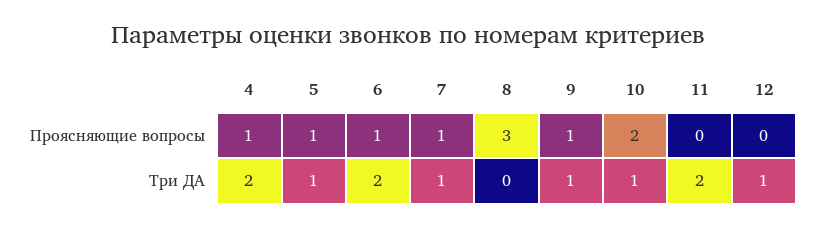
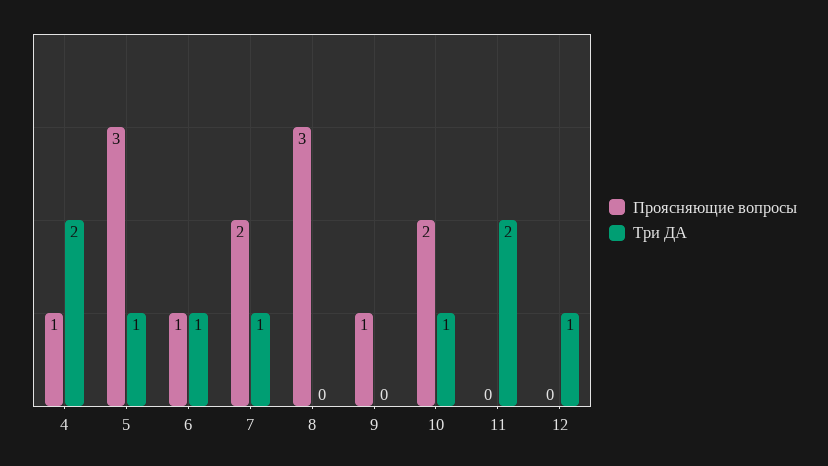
  {
    "Проясняющие вопросы": {
      "4": 1,
-     "5": 1,
+     "5": 3,
      "6": 1,
-     "7": 1,
+     "7": 2,
      "8": 3,
      "9": 1,
      "10": 2,
      "11": 0,
      "12": 0
    },
    "Три ДА": {
      "4": 2,
      "5": 1,
-     "6": 2,
+     "6": 1,
      "7": 1,
      "8": 0,
-     "9": 1,
+     "9": 0,
      "10": 1,
      "11": 2,
      "12": 1
    }
  }

